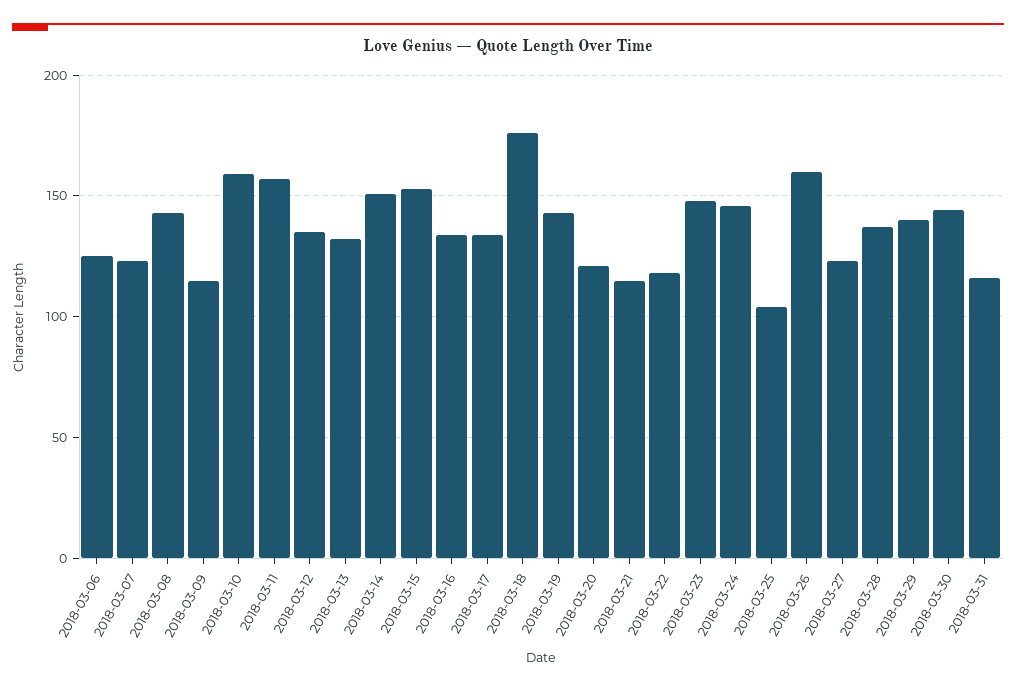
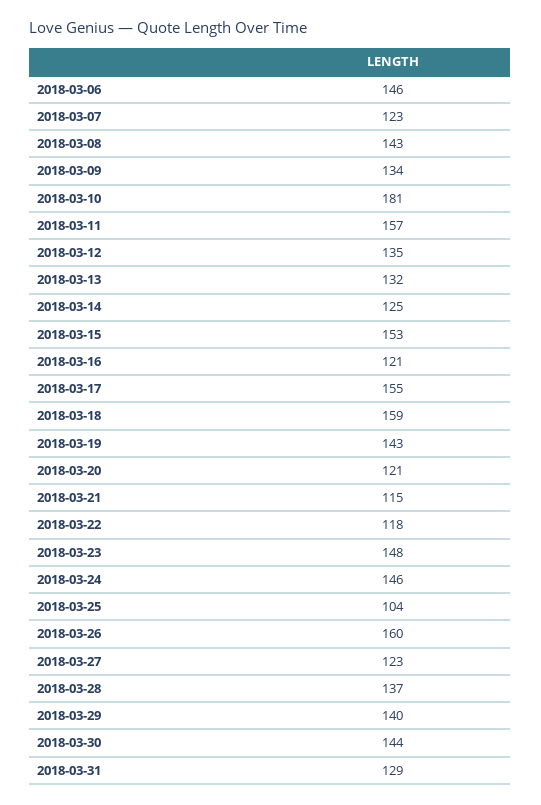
  {
-   "2018-03-06": 125,
+   "2018-03-06": 146,
    "2018-03-07": 123,
    "2018-03-08": 143,
-   "2018-03-09": 115,
+   "2018-03-09": 134,
-   "2018-03-10": 160,
+   "2018-03-10": 181,
    "2018-03-11": 157,
    "2018-03-12": 135,
    "2018-03-13": 132,
-   "2018-03-14": 150,
+   "2018-03-14": 125,
    "2018-03-15": 153,
-   "2018-03-16": 135,
+   "2018-03-16": 121,
-   "2018-03-17": 135,
+   "2018-03-17": 155,
-   "2018-03-18": 175,
+   "2018-03-18": 159,
    "2018-03-19": 143,
    "2018-03-20": 121,
    "2018-03-21": 115,
    "2018-03-22": 118,
    "2018-03-23": 148,
    "2018-03-24": 146,
    "2018-03-25": 104,
    "2018-03-26": 160,
    "2018-03-27": 123,
    "2018-03-28": 137,
    "2018-03-29": 140,
    "2018-03-30": 144,
-   "2018-03-31": 115
+   "2018-03-31": 129
  }

